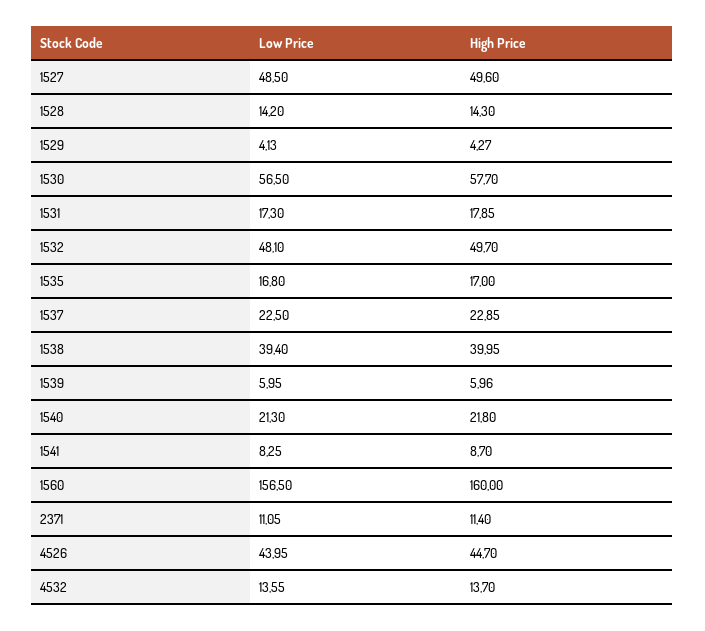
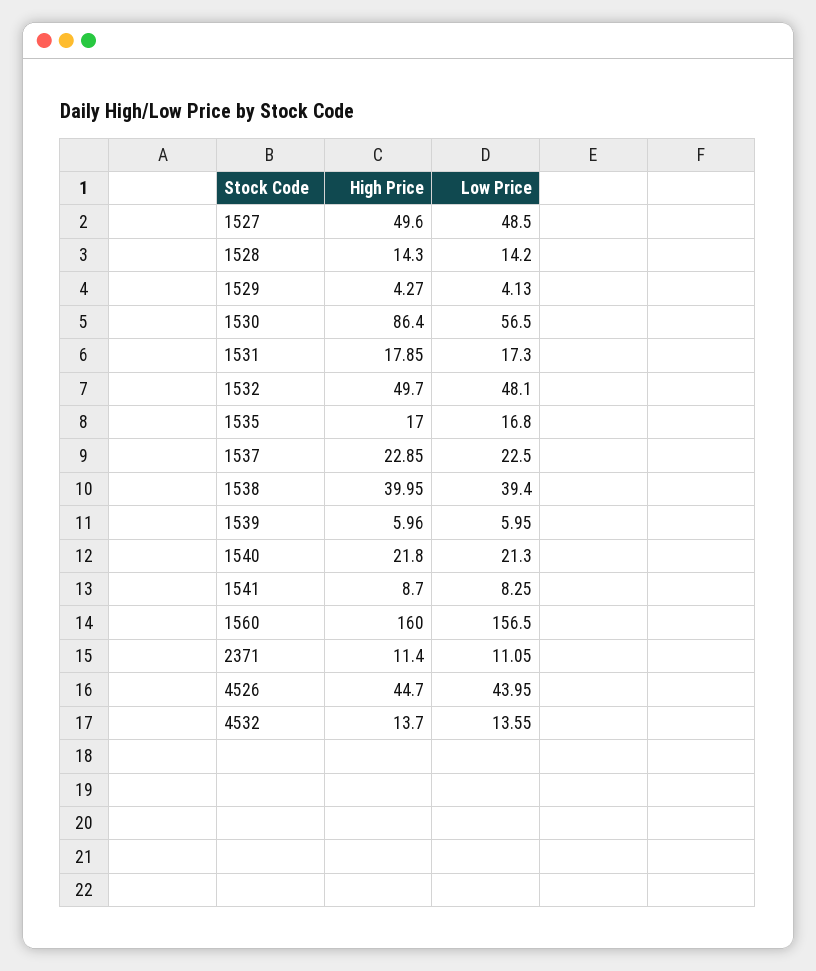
  {
    "Low Price": {
      "1527": 48.5,
      "1528": 14.2,
      "1529": 4.13,
      "1530": 56.5,
      "1531": 17.3,
      "1532": 48.1,
      "1535": 16.8,
      "1537": 22.5,
      "1538": 39.4,
      "1539": 5.95,
      "1540": 21.3,
      "1541": 8.25,
      "1560": 156.5,
      "2371": 11.05,
      "4526": 43.95,
      "4532": 13.55
    },
    "High Price": {
      "1527": 49.6,
      "1528": 14.3,
      "1529": 4.27,
-     "1530": 57.7,
+     "1530": 86.4,
      "1531": 17.85,
      "1532": 49.7,
      "1535": 17,
      "1537": 22.85,
      "1538": 39.95,
      "1539": 5.96,
      "1540": 21.8,
      "1541": 8.7,
      "1560": 160,
      "2371": 11.4,
      "4526": 44.7,
      "4532": 13.7
    }
  }

